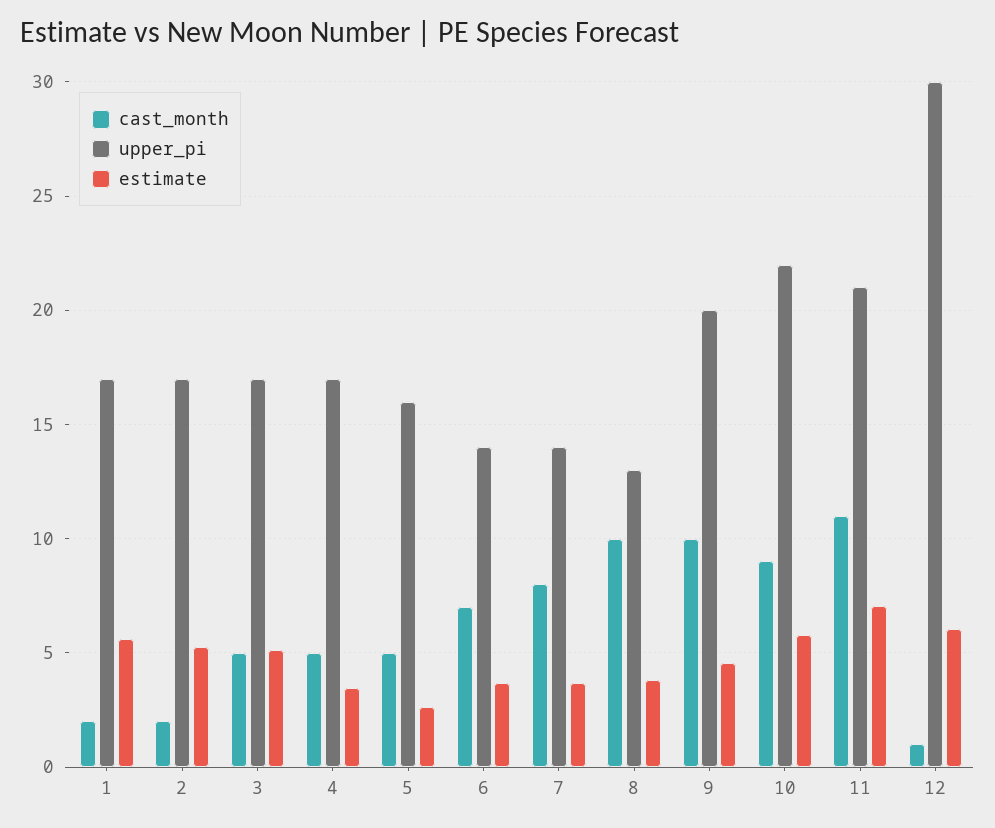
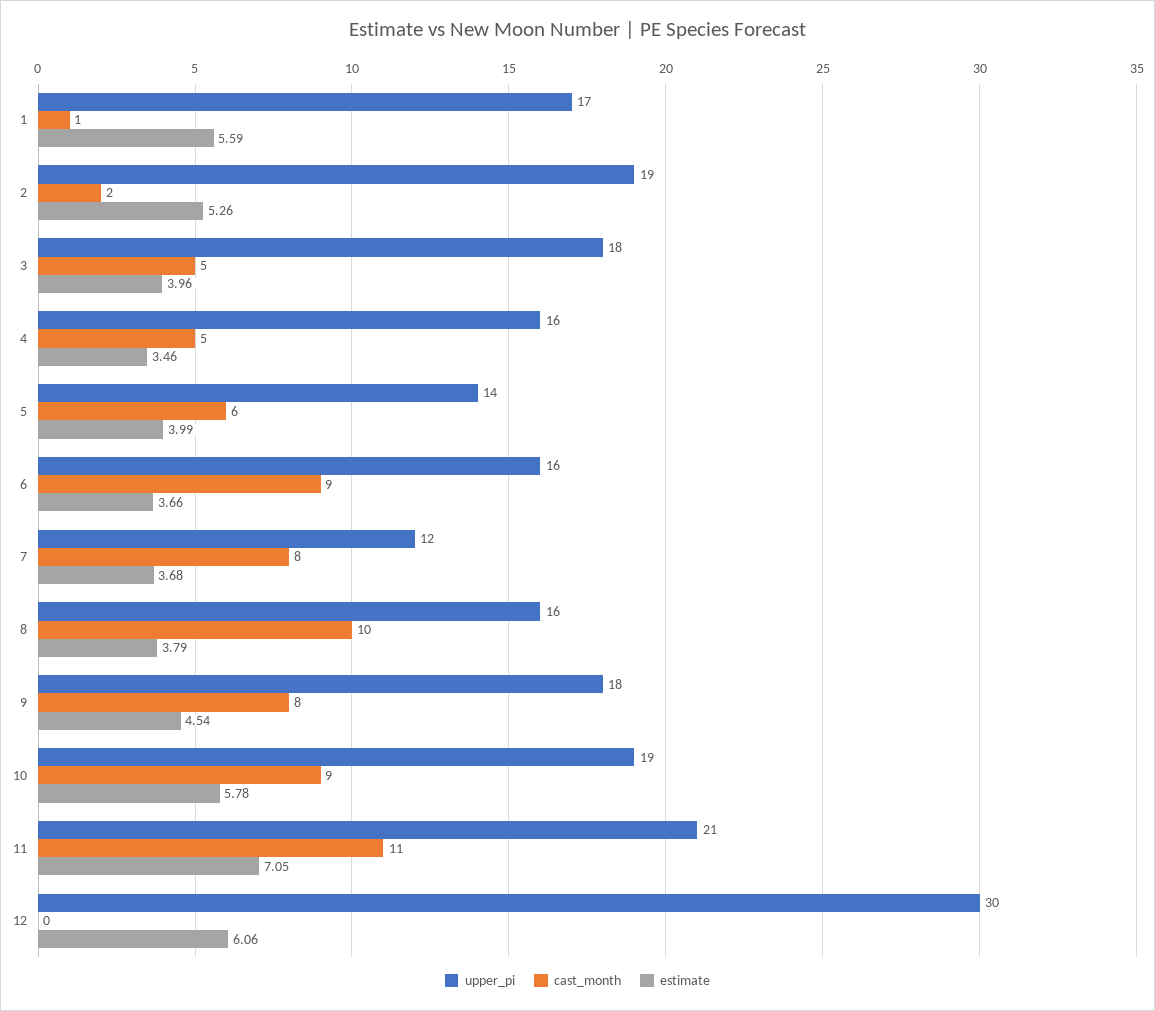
  {
    "cast_month": {
-     "1": 2,
+     "1": 1,
      "2": 2,
      "3": 5,
      "4": 5,
-     "5": 5,
+     "5": 6,
-     "6": 7,
+     "6": 9,
      "7": 8,
      "8": 10,
-     "9": 10,
+     "9": 8,
      "10": 9,
      "11": 11,
-     "12": 1
+     "12": 0
    },
    "upper_pi": {
      "1": 17,
-     "2": 17,
+     "2": 19,
-     "3": 17,
+     "3": 18,
-     "4": 17,
+     "4": 16,
-     "5": 16,
+     "5": 14,
-     "6": 14,
+     "6": 16,
-     "7": 14,
+     "7": 12,
-     "8": 13,
+     "8": 16,
-     "9": 20,
+     "9": 18,
-     "10": 22,
+     "10": 19,
      "11": 21,
      "12": 30
    },
    "estimate": {
      "1": 5.59,
      "2": 5.26,
-     "3": 5,
+     "3": 3.96,
      "4": 3.46,
-     "5": 2.5,
+     "5": 3.99,
      "6": 3.66,
      "7": 3.68,
      "8": 3.79,
      "9": 4.54,
      "10": 5.78,
      "11": 7.05,
      "12": 6.06
    }
  }

